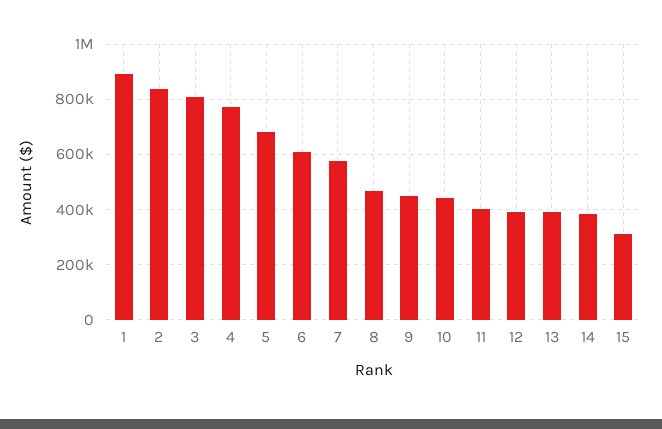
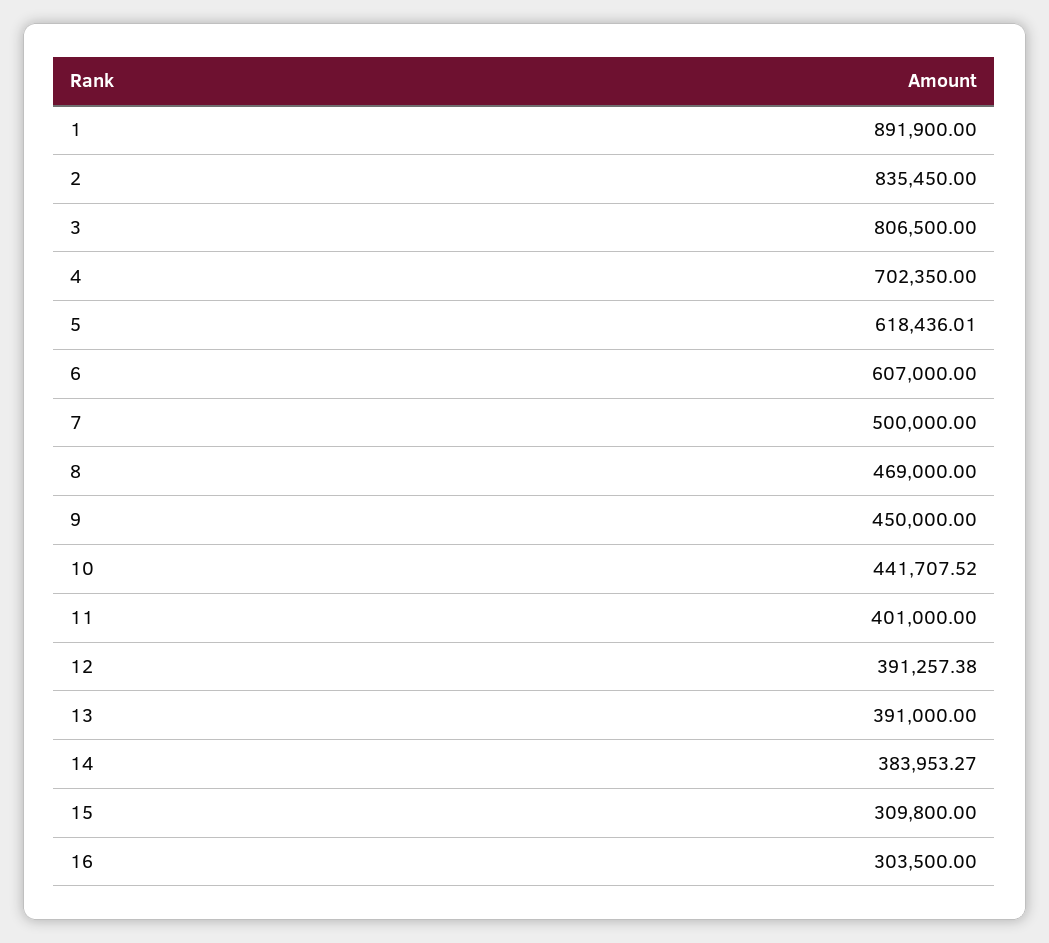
  {
    "1": 891900,
    "2": 835450,
    "3": 806500,
-   "4": 775000,
+   "4": 702350,
-   "5": 675000,
+   "5": 618436.01,
    "6": 607000,
-   "7": 575000,
+   "7": 500000,
    "8": 469000,
    "9": 450000,
    "10": 441707.52,
    "11": 401000,
    "12": 391257.38,
    "13": 391000,
    "14": 383953.27,
-   "15": 309800
+   "15": 309800,
+   "16": 303500
  }

